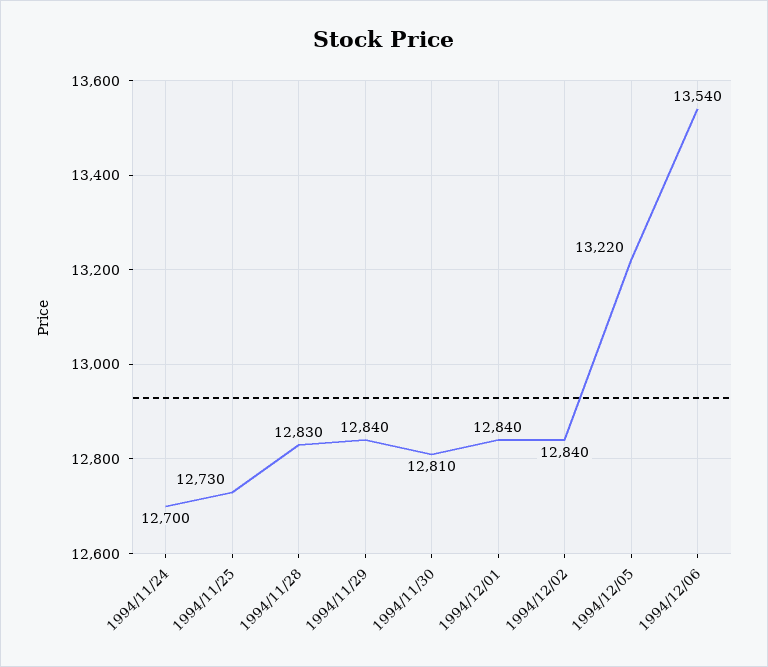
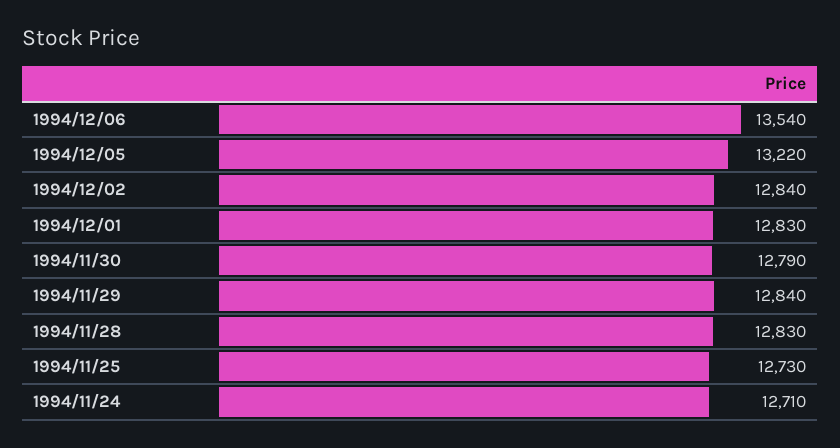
  {
-   "1994/11/24": 12700,
+   "1994/11/24": 12710,
    "1994/11/25": 12730,
    "1994/11/28": 12830,
    "1994/11/29": 12840,
-   "1994/11/30": 12810,
+   "1994/11/30": 12790,
-   "1994/12/01": 12840,
+   "1994/12/01": 12830,
    "1994/12/02": 12840,
    "1994/12/05": 13220,
    "1994/12/06": 13540
  }

